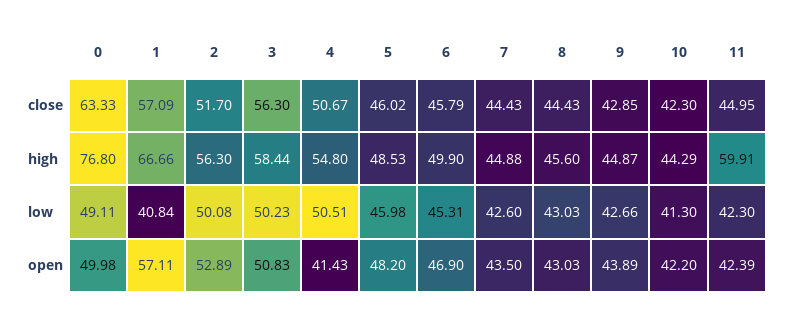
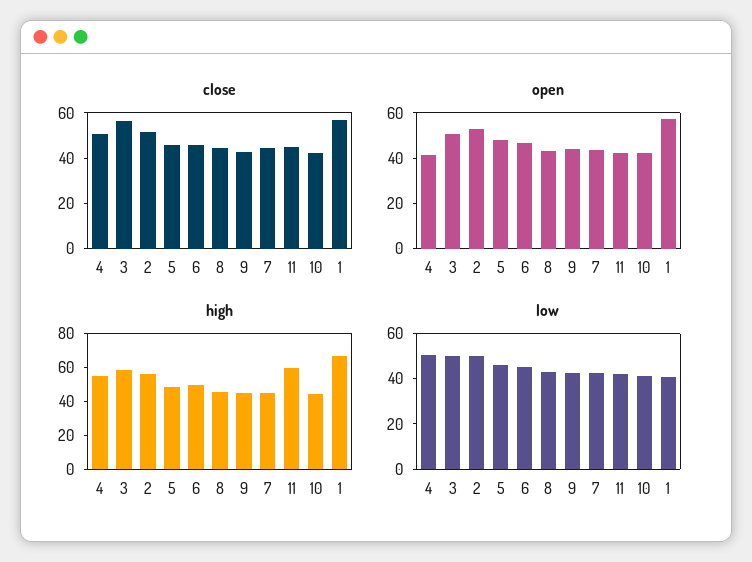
  {
    "close": {
-     "0": 63.33,
      "1": 57.09,
      "2": 51.7,
      "3": 56.3,
      "4": 50.67,
      "5": 46.02,
      "6": 45.79,
      "7": 44.43,
      "8": 44.43,
      "9": 42.85,
      "10": 42.3,
      "11": 44.95
    },
    "high": {
-     "0": 76.8,
      "1": 66.66,
      "2": 56.3,
      "3": 58.44,
      "4": 54.8,
      "5": 48.53,
      "6": 49.9,
      "7": 44.88,
      "8": 45.6,
      "9": 44.87,
      "10": 44.29,
      "11": 59.91
    },
    "low": {
-     "0": 49.11,
      "1": 40.84,
      "2": 50.08,
      "3": 50.23,
      "4": 50.51,
      "5": 45.98,
      "6": 45.31,
      "7": 42.6,
      "8": 43.03,
      "9": 42.66,
      "10": 41.3,
      "11": 42.3
    },
    "open": {
-     "0": 49.98,
      "1": 57.11,
      "2": 52.89,
      "3": 50.83,
      "4": 41.43,
      "5": 48.2,
      "6": 46.9,
      "7": 43.5,
      "8": 43.03,
      "9": 43.89,
      "10": 42.2,
      "11": 42.39
    }
  }

